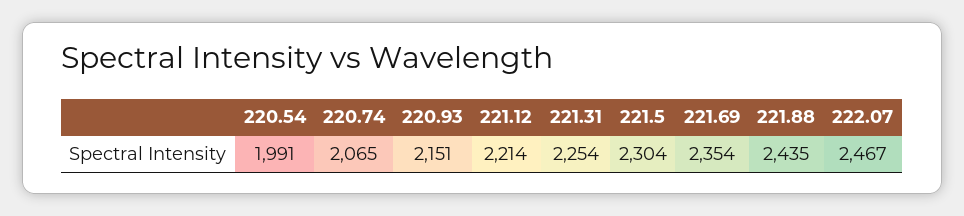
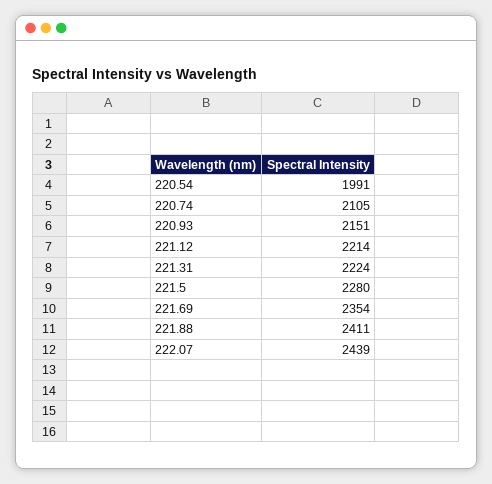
  {
    "220.54": 1991,
-   "220.74": 2065,
+   "220.74": 2105,
    "220.93": 2151,
    "221.12": 2214,
-   "221.31": 2254,
+   "221.31": 2224,
-   "221.5": 2304,
+   "221.5": 2280,
    "221.69": 2354,
-   "221.88": 2435,
+   "221.88": 2411,
-   "222.07": 2467
+   "222.07": 2439
  }

